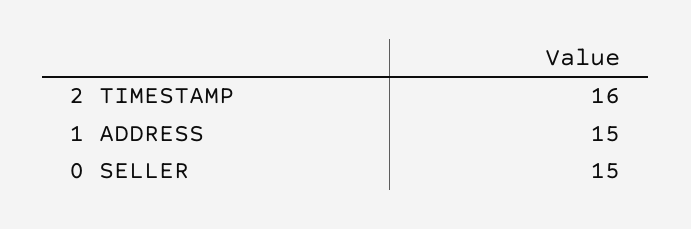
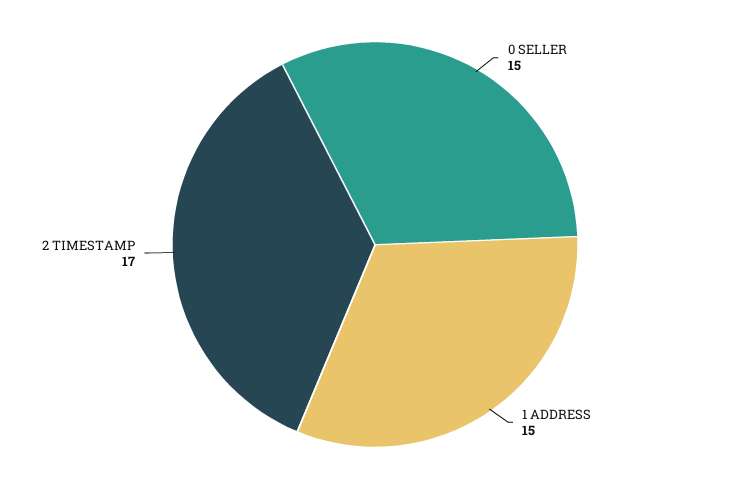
  {
-   "2 TIMESTAMP": 16,
+   "2 TIMESTAMP": 17,
    "1 ADDRESS": 15,
    "0 SELLER": 15
  }

